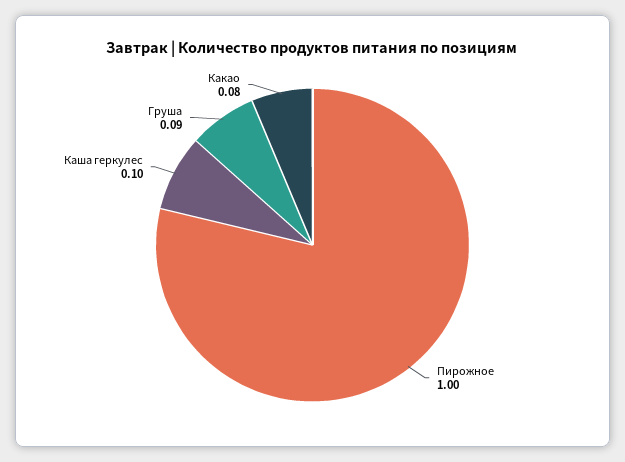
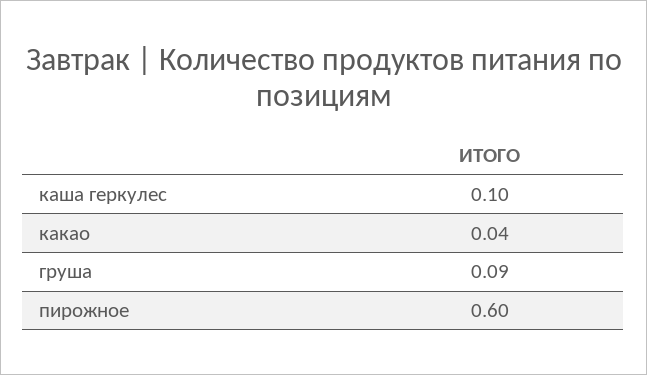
  {
-   "Пирожное": 1,
+   "Пирожное": 0.6,
    "Каша геркулес": 0.1,
    "Груша": 0.09,
-   "Какао": 0.08
+   "Какао": 0.04
  }

